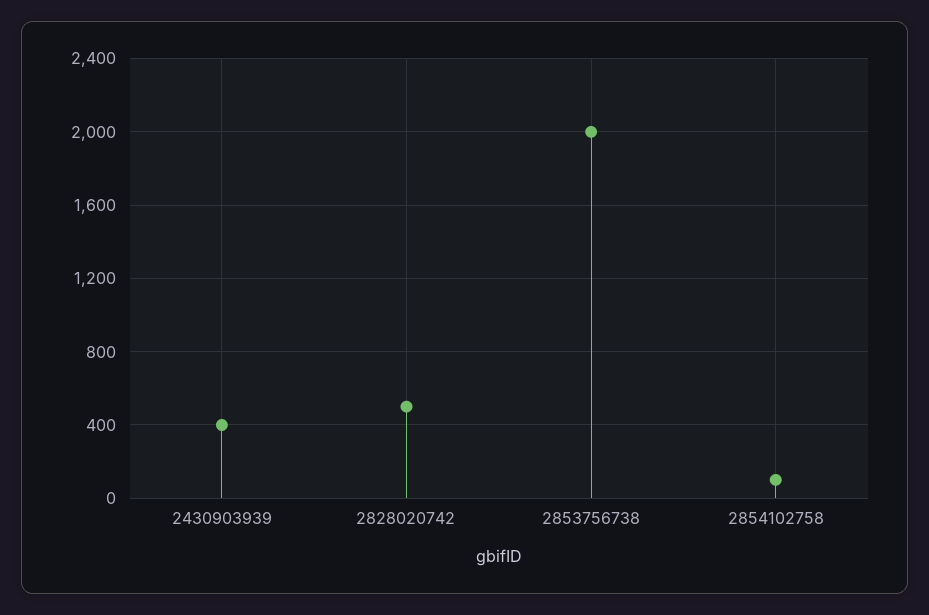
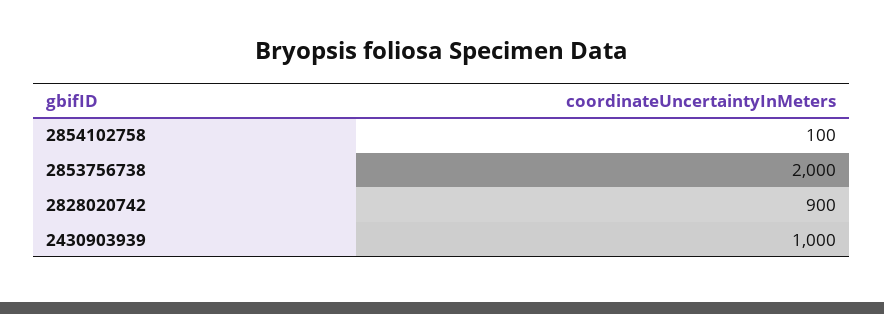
  {
-   "2430903939": 400,
+   "2430903939": 1000,
-   "2828020742": 500,
+   "2828020742": 900,
    "2853756738": 2000,
    "2854102758": 100
  }

